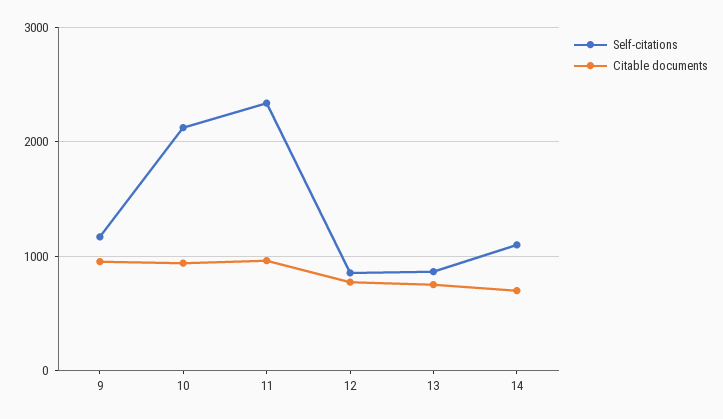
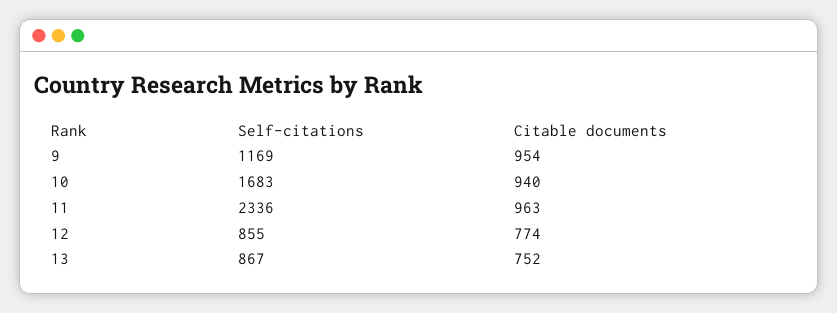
  {
    "Self-citations": {
      "9": 1169,
-     "10": 2100,
+     "10": 1683,
      "11": 2336,
      "12": 855,
-     "13": 867,
+     "13": 867
-     "14": 1100
    },
    "Citable documents": {
      "9": 954,
      "10": 940,
      "11": 963,
      "12": 774,
-     "13": 752,
+     "13": 752
-     "14": 700
    }
  }

